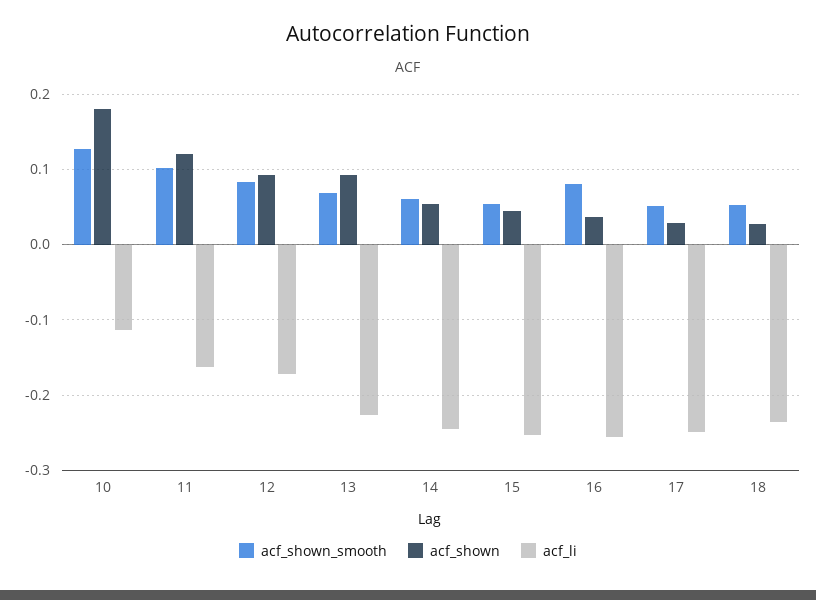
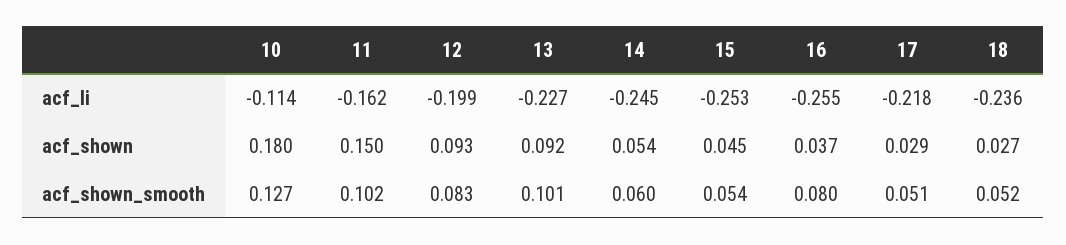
  {
    "acf_shown_smooth": {
      "10": 0.127,
      "11": 0.102,
      "12": 0.083,
-     "13": 0.07,
+     "13": 0.101,
      "14": 0.06,
      "15": 0.054,
      "16": 0.08,
      "17": 0.051,
      "18": 0.052
    },
    "acf_shown": {
      "10": 0.18,
-     "11": 0.12,
+     "11": 0.15,
      "12": 0.093,
      "13": 0.092,
      "14": 0.054,
      "15": 0.045,
      "16": 0.037,
      "17": 0.029,
      "18": 0.027
    },
    "acf_li": {
      "10": -0.114,
      "11": -0.162,
-     "12": -0.17,
+     "12": -0.199,
      "13": -0.227,
      "14": -0.245,
      "15": -0.253,
      "16": -0.255,
-     "17": -0.25,
+     "17": -0.218,
      "18": -0.236
    }
  }

